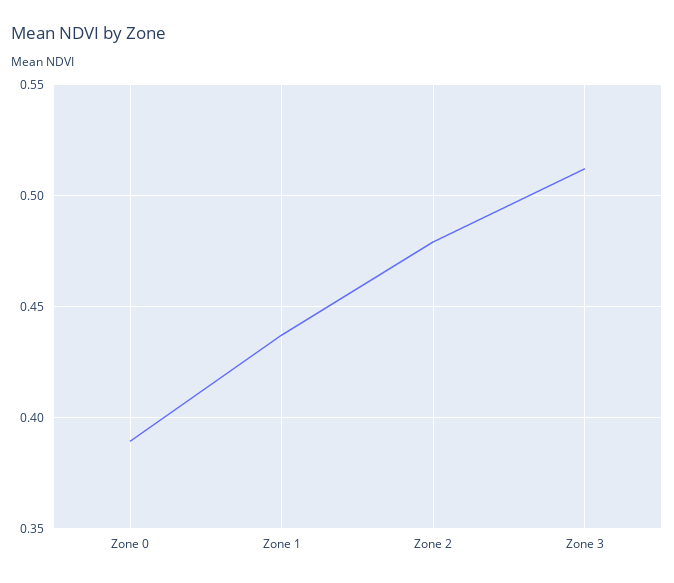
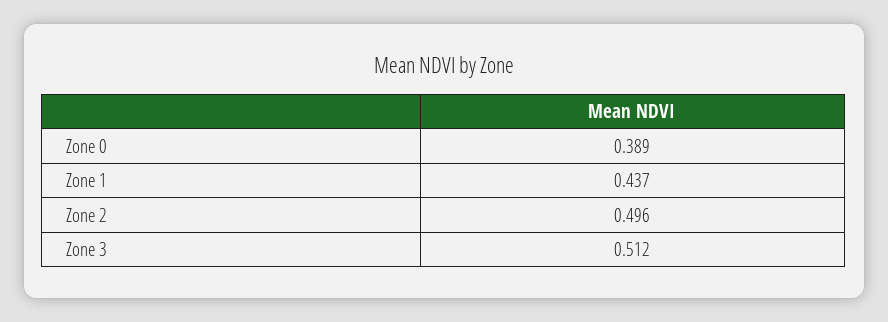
  {
    "Zone 0": 0.389,
    "Zone 1": 0.437,
-   "Zone 2": 0.48,
+   "Zone 2": 0.496,
    "Zone 3": 0.512
  }

